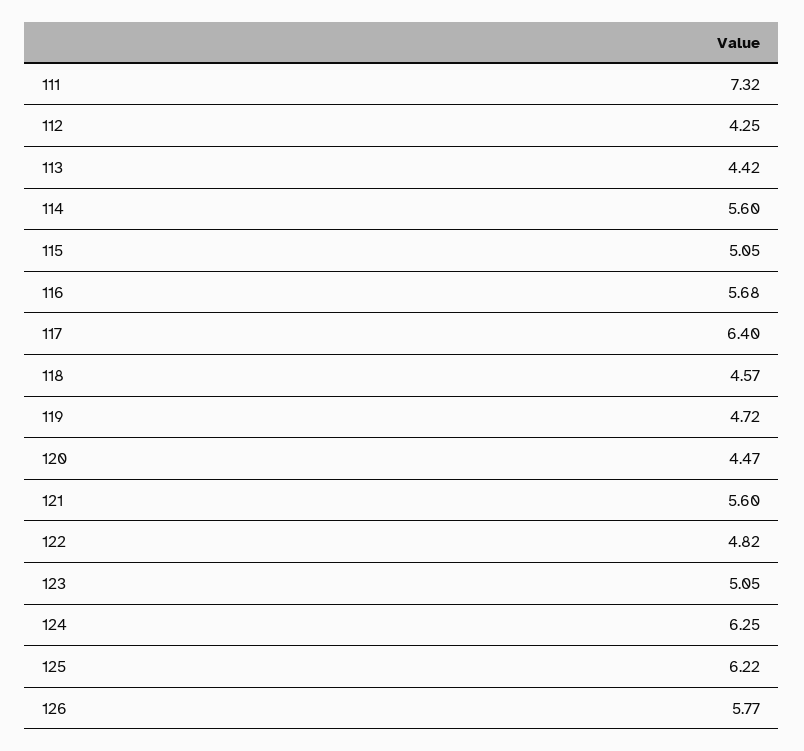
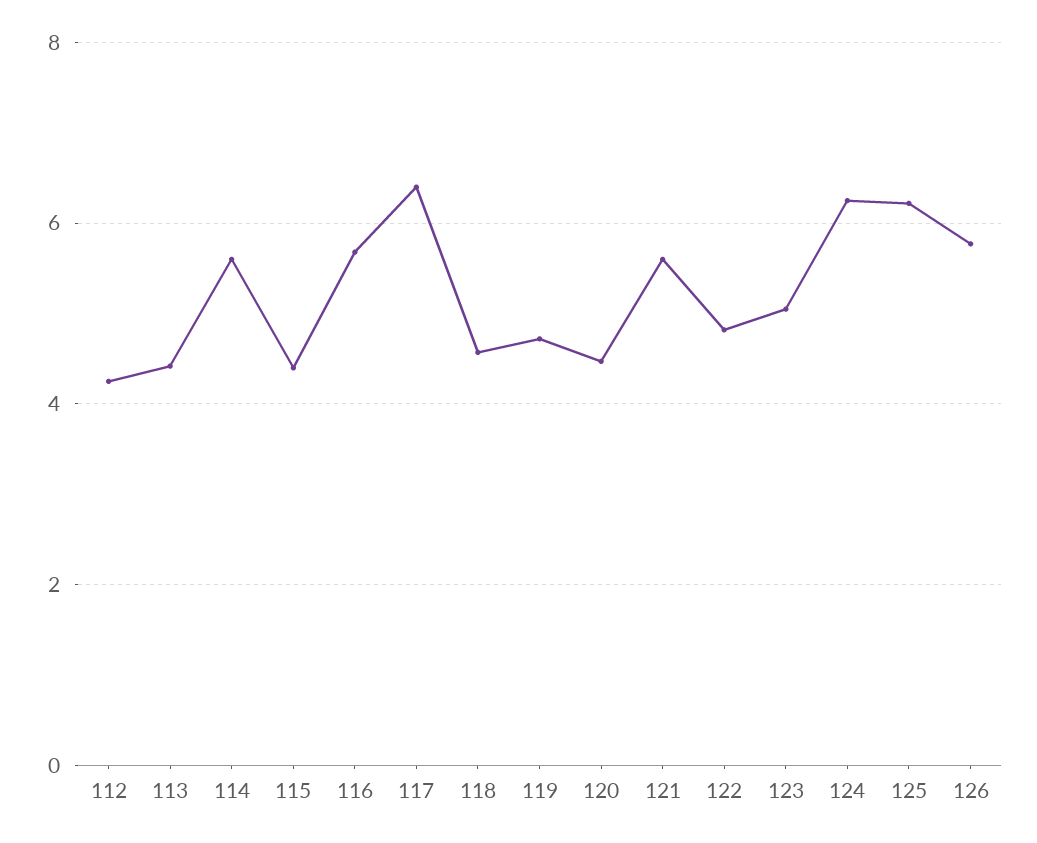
  {
-   "111": 7.32,
    "112": 4.25,
    "113": 4.42,
    "114": 5.6,
-   "115": 5.05,
+   "115": 4.4,
    "116": 5.68,
    "117": 6.4,
    "118": 4.57,
    "119": 4.72,
    "120": 4.47,
    "121": 5.6,
    "122": 4.82,
    "123": 5.05,
    "124": 6.25,
    "125": 6.22,
    "126": 5.77
  }

